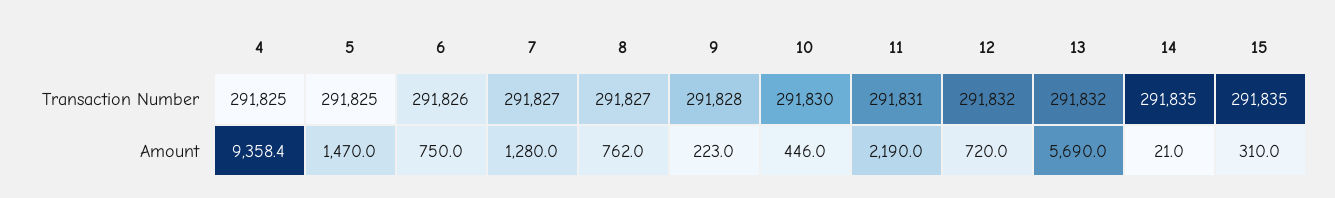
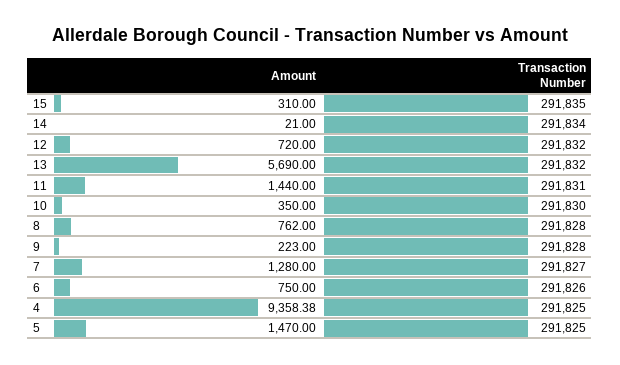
  {
    "4": {
      "Transaction Number": 291825,
      "Amount": 9358.38
    },
    "5": {
      "Transaction Number": 291825,
      "Amount": 1470
    },
    "6": {
      "Transaction Number": 291826,
      "Amount": 750
    },
    "7": {
      "Transaction Number": 291827,
      "Amount": 1280
    },
    "8": {
-     "Transaction Number": 291827,
+     "Transaction Number": 291828,
      "Amount": 762
    },
    "9": {
      "Transaction Number": 291828,
      "Amount": 223
    },
    "10": {
      "Transaction Number": 291830,
-     "Amount": 446
+     "Amount": 350
    },
    "11": {
      "Transaction Number": 291831,
-     "Amount": 2190
+     "Amount": 1440
    },
    "12": {
      "Transaction Number": 291832,
      "Amount": 720
    },
    "13": {
      "Transaction Number": 291832,
      "Amount": 5690
    },
    "14": {
-     "Transaction Number": 291835,
+     "Transaction Number": 291834,
      "Amount": 21
    },
    "15": {
      "Transaction Number": 291835,
      "Amount": 310
    }
  }

